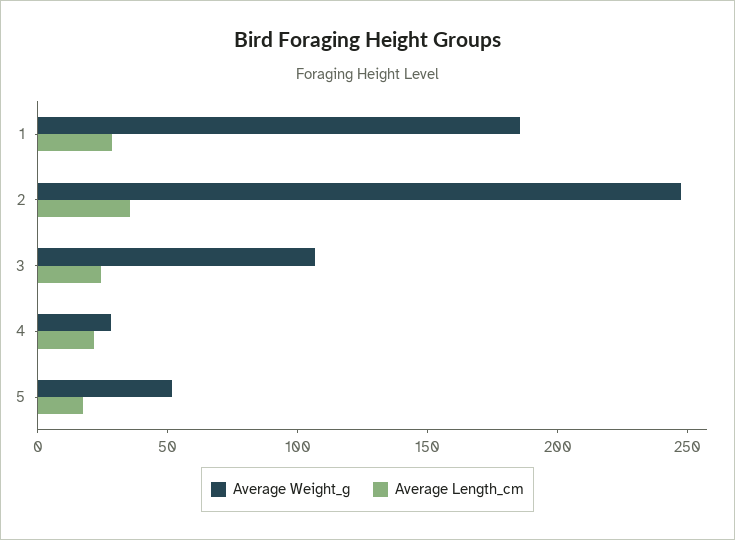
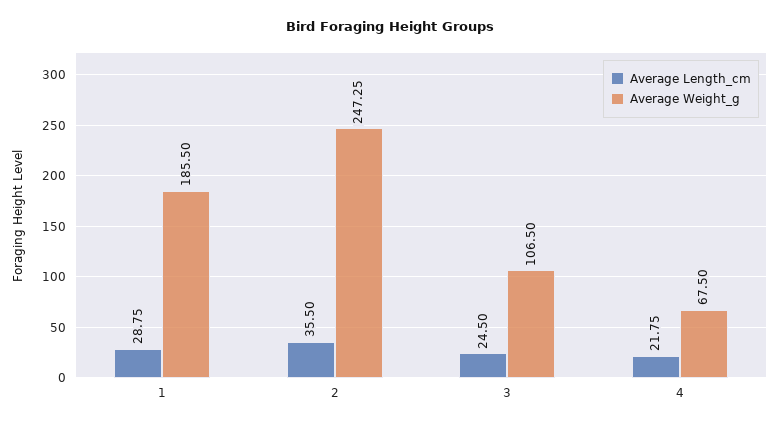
  {
    "Average Weight_g": {
      "1": 185.5,
      "2": 247.25,
      "3": 106.5,
-     "4": 30,
+     "4": 67.5
-     "5": 50
    },
    "Average Length_cm": {
      "1": 28.75,
      "2": 35.5,
      "3": 24.5,
-     "4": 21.75,
+     "4": 21.75
-     "5": 20
    }
  }

